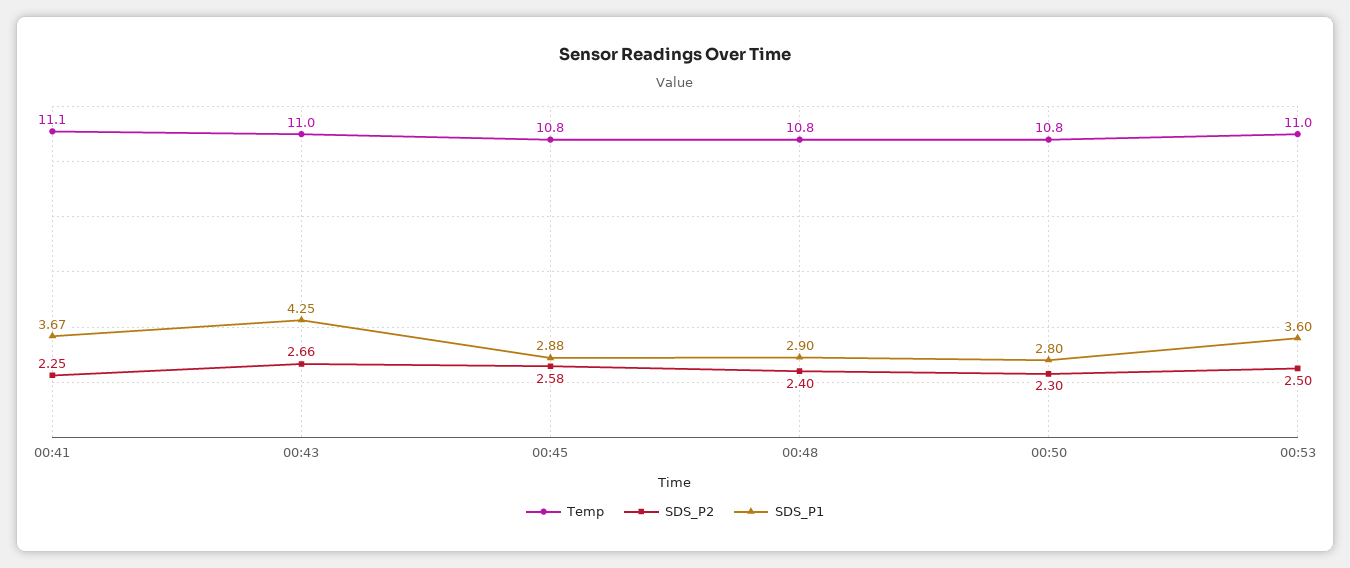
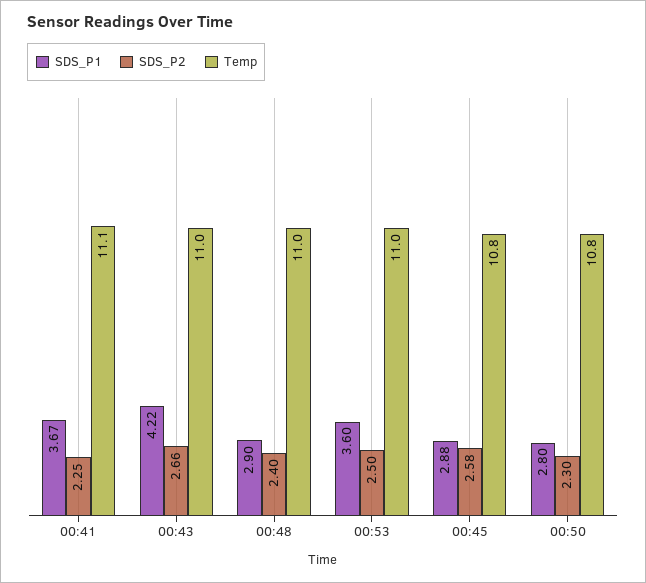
  {
    "Temp": {
      "00:41": 11.1,
      "00:43": 11,
      "00:45": 10.8,
-     "00:48": 10.8,
+     "00:48": 11,
      "00:50": 10.8,
      "00:53": 11
    },
    "SDS_P2": {
      "00:41": 2.25,
      "00:43": 2.66,
      "00:45": 2.58,
      "00:48": 2.4,
      "00:50": 2.3,
      "00:53": 2.5
    },
    "SDS_P1": {
      "00:41": 3.67,
-     "00:43": 4.25,
+     "00:43": 4.22,
      "00:45": 2.88,
      "00:48": 2.9,
      "00:50": 2.8,
      "00:53": 3.6
    }
  }

